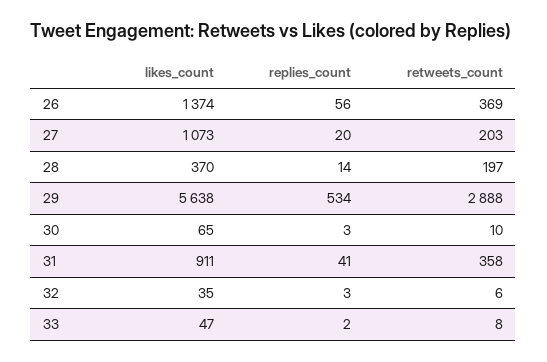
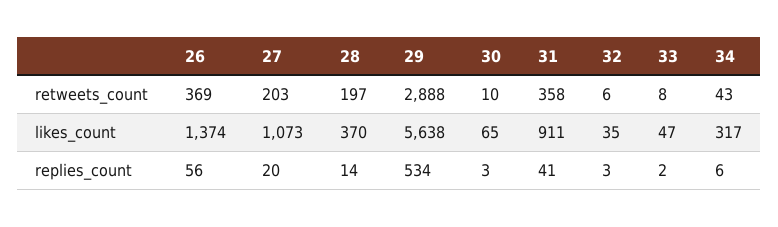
  {
    "likes_count": {
      "26": 1374,
      "27": 1073,
      "28": 370,
      "29": 5638,
      "30": 65,
      "31": 911,
      "32": 35,
-     "33": 47
+     "33": 47,
+     "34": 317
    },
    "replies_count": {
      "26": 56,
      "27": 20,
      "28": 14,
      "29": 534,
      "30": 3,
      "31": 41,
      "32": 3,
-     "33": 2
+     "33": 2,
+     "34": 6
    },
    "retweets_count": {
      "26": 369,
      "27": 203,
      "28": 197,
      "29": 2888,
      "30": 10,
      "31": 358,
      "32": 6,
-     "33": 8
+     "33": 8,
+     "34": 43
    }
  }

